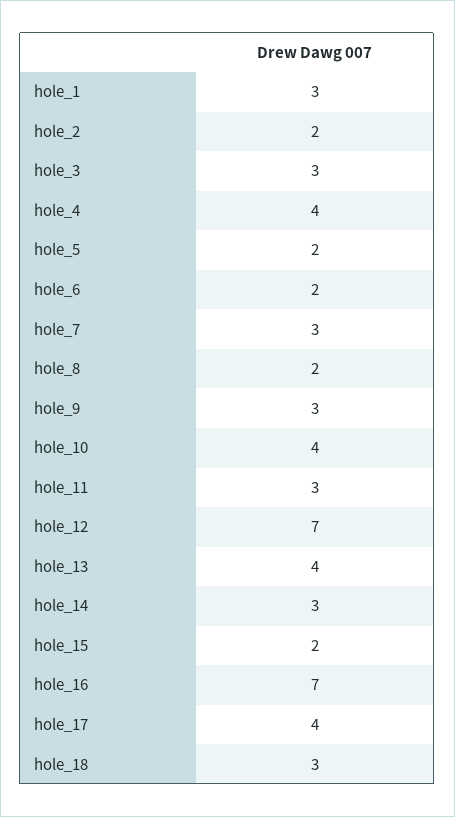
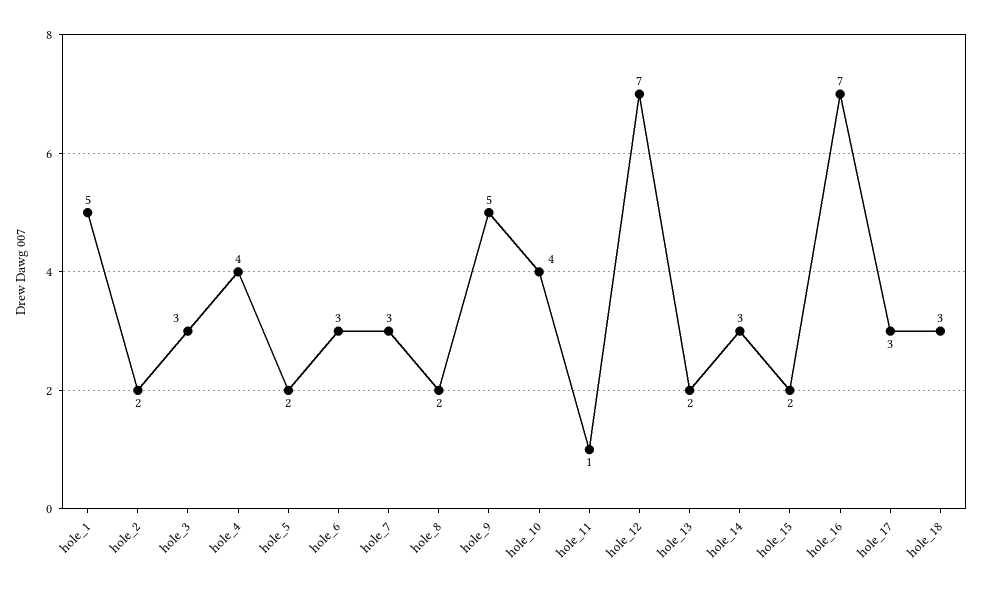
  {
-   "hole_1": 3,
+   "hole_1": 5,
    "hole_2": 2,
    "hole_3": 3,
    "hole_4": 4,
    "hole_5": 2,
-   "hole_6": 2,
+   "hole_6": 3,
    "hole_7": 3,
    "hole_8": 2,
-   "hole_9": 3,
+   "hole_9": 5,
    "hole_10": 4,
-   "hole_11": 3,
+   "hole_11": 1,
    "hole_12": 7,
-   "hole_13": 4,
+   "hole_13": 2,
    "hole_14": 3,
    "hole_15": 2,
    "hole_16": 7,
-   "hole_17": 4,
+   "hole_17": 3,
    "hole_18": 3
  }

